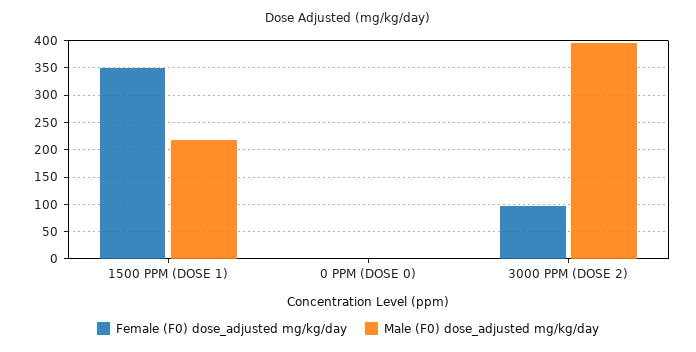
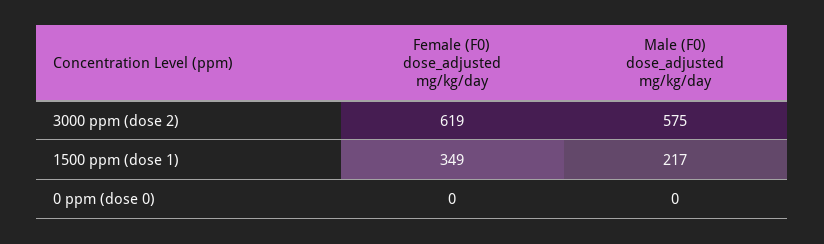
  {
    "Female (F0) dose_adjusted mg/kg/day": {
      "1500 PPM (DOSE 1)": 349,
      "0 PPM (DOSE 0)": 0,
-     "3000 PPM (DOSE 2)": 100
+     "3000 PPM (DOSE 2)": 619
    },
    "Male (F0) dose_adjusted mg/kg/day": {
      "1500 PPM (DOSE 1)": 217,
      "0 PPM (DOSE 0)": 0,
-     "3000 PPM (DOSE 2)": 400
+     "3000 PPM (DOSE 2)": 575
    }
  }

